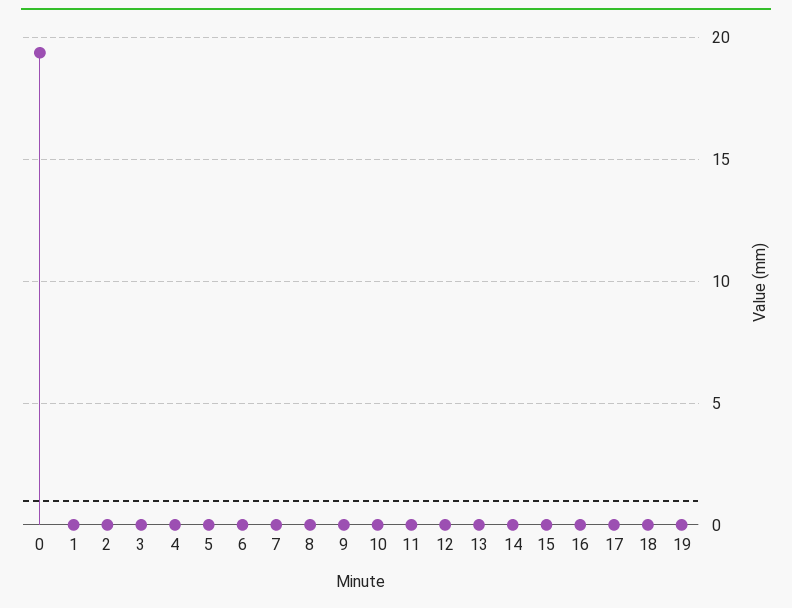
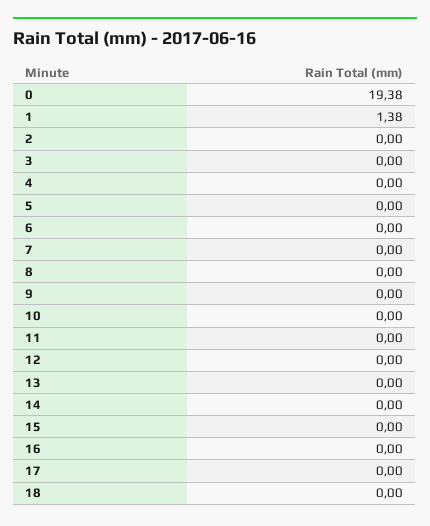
  {
    "0": 19.38,
-   "1": 0,
+   "1": 1.38,
    "2": 0,
    "3": 0,
    "4": 0,
    "5": 0,
    "6": 0,
    "7": 0,
    "8": 0,
    "9": 0,
    "10": 0,
    "11": 0,
    "12": 0,
    "13": 0,
    "14": 0,
    "15": 0,
    "16": 0,
    "17": 0,
-   "18": 0,
+   "18": 0
-   "19": 0
  }

